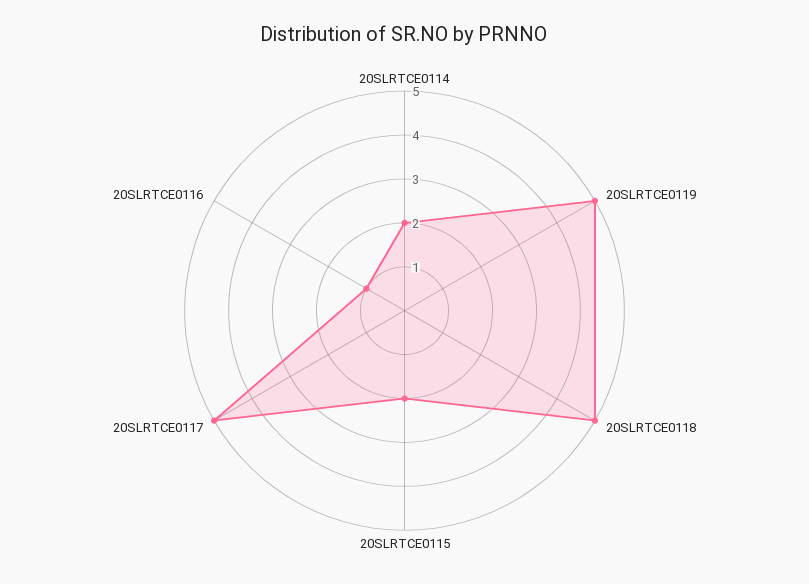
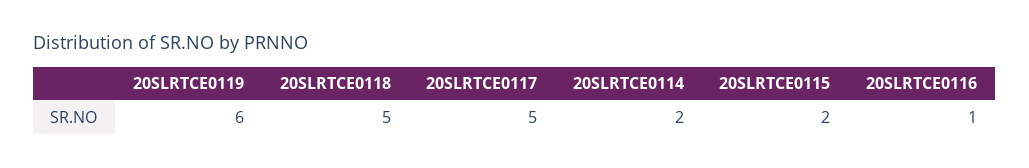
  {
    "20SLRTCE0114": 2,
-   "20SLRTCE0119": 5,
+   "20SLRTCE0119": 6,
    "20SLRTCE0118": 5,
    "20SLRTCE0115": 2,
    "20SLRTCE0117": 5,
    "20SLRTCE0116": 1
  }

